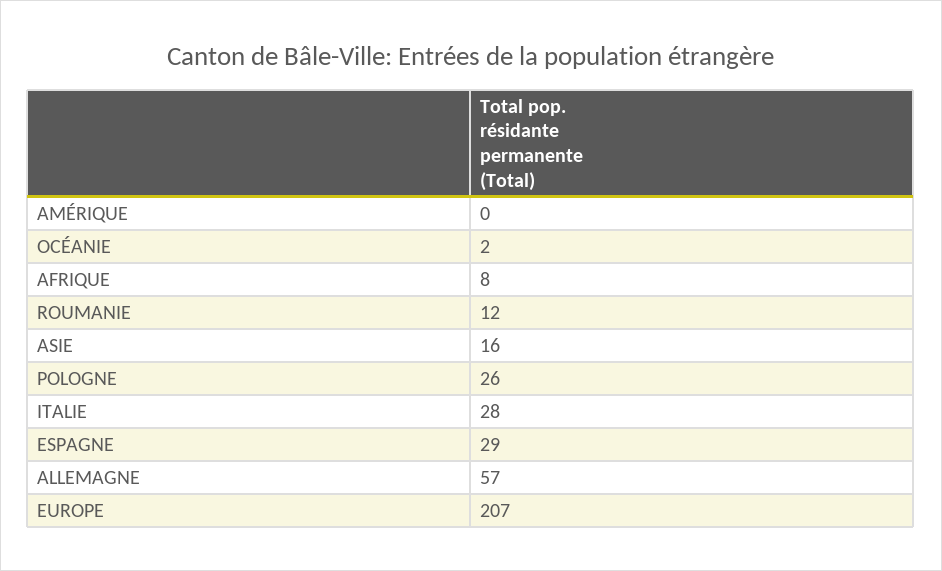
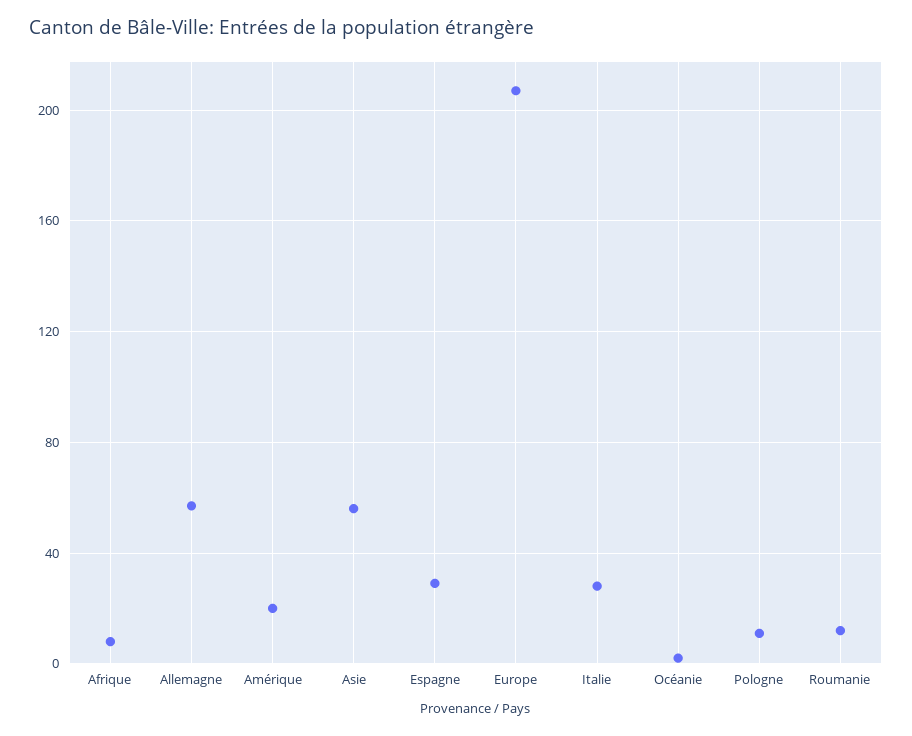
  {
-   "AMÉRIQUE": 0,
+   "AMÉRIQUE": 20,
    "OCÉANIE": 2,
    "AFRIQUE": 8,
    "ROUMANIE": 12,
-   "ASIE": 16,
+   "ASIE": 55,
-   "POLOGNE": 26,
+   "POLOGNE": 10,
    "ITALIE": 28,
    "ESPAGNE": 29,
    "ALLEMAGNE": 57,
    "EUROPE": 207
  }

